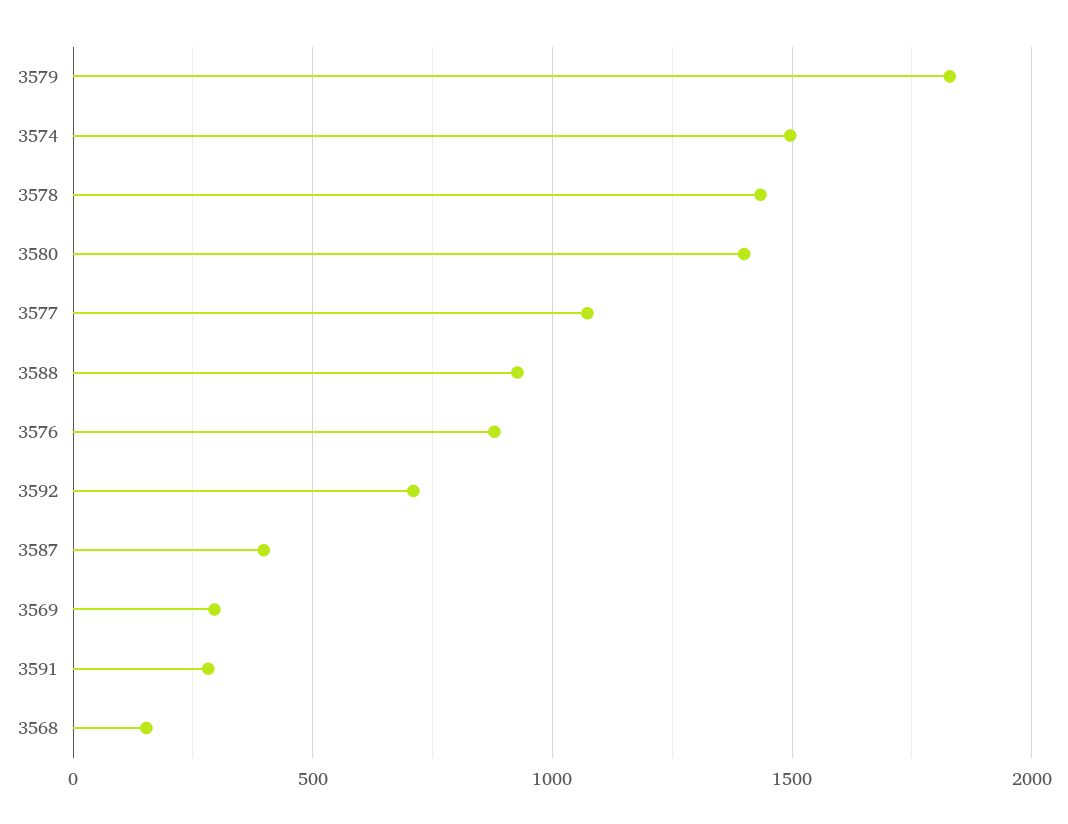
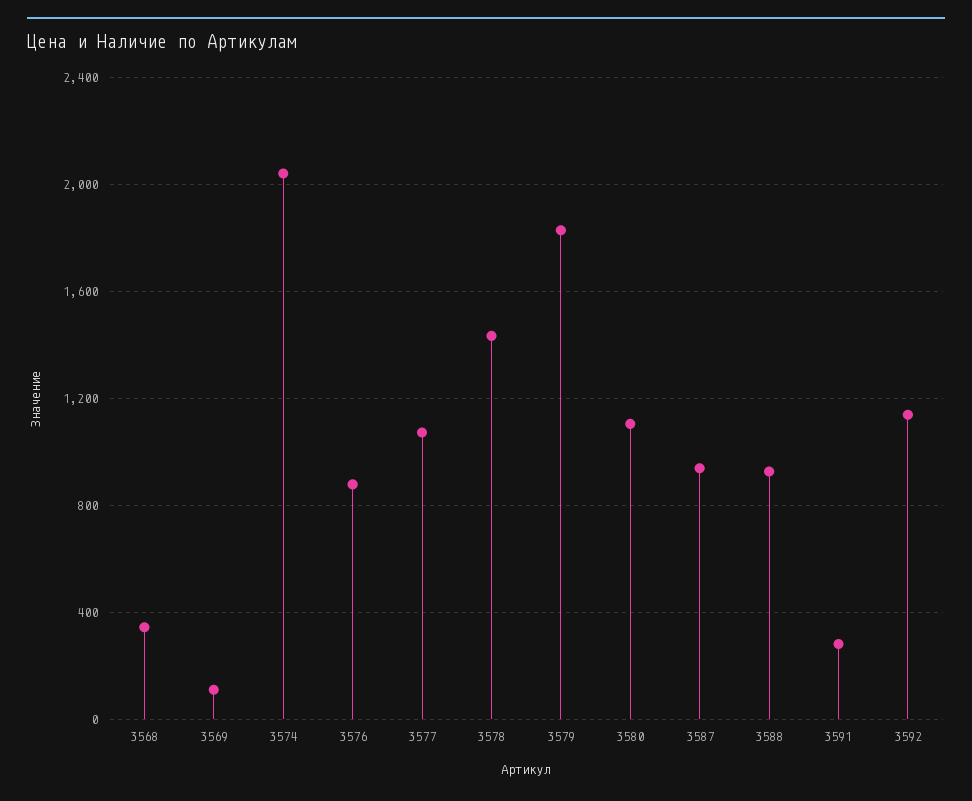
  {
    "3579": 1850,
-   "3574": 1500,
+   "3574": 2050,
    "3578": 1450,
-   "3580": 1400,
+   "3580": 1100,
    "3577": 1050,
    "3588": 950,
    "3576": 900,
-   "3592": 700,
+   "3592": 1150,
-   "3587": 400,
+   "3587": 950,
-   "3569": 300,
+   "3569": 100,
    "3591": 300,
-   "3568": 150
+   "3568": 350
  }

